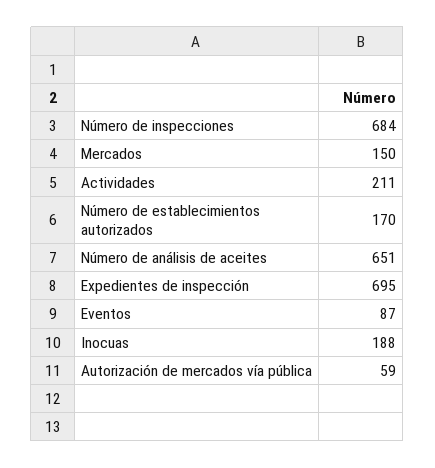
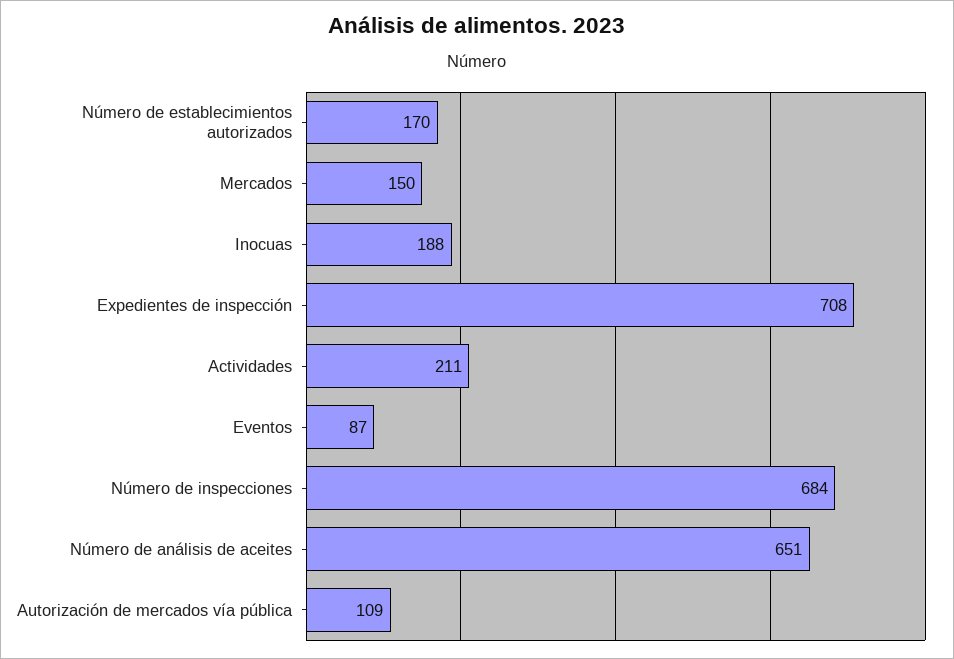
  {
    "Número de inspecciones": 684,
    "Mercados": 150,
    "Actividades": 211,
    "Número de establecimientos autorizados": 170,
    "Número de análisis de aceites": 651,
-   "Expedientes de inspección": 695,
+   "Expedientes de inspección": 708,
    "Eventos": 87,
    "Inocuas": 188,
-   "Autorización de mercados vía pública": 59
+   "Autorización de mercados vía pública": 109
  }

